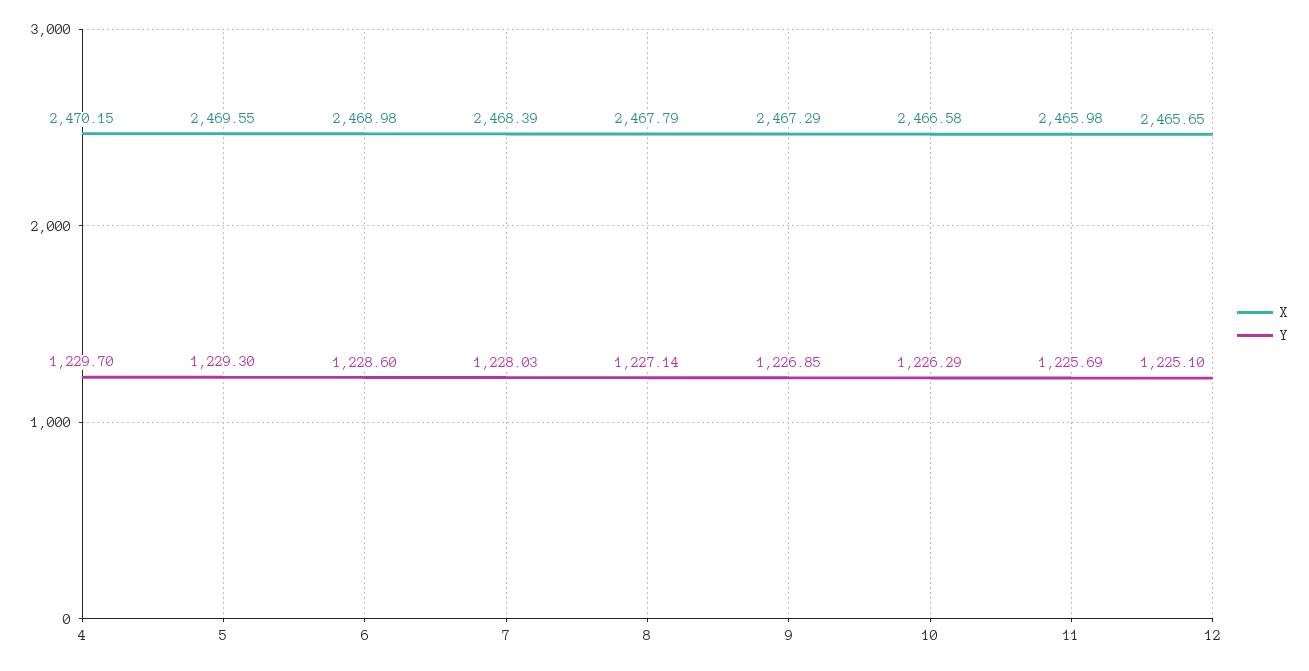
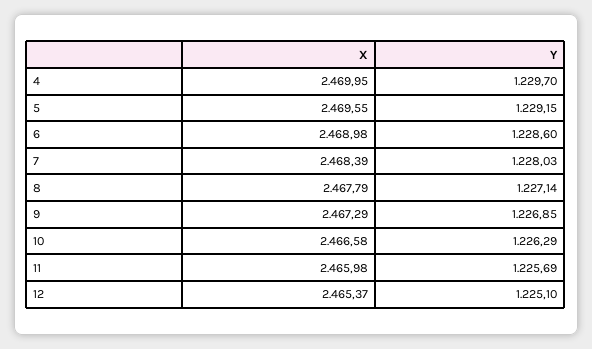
  {
    "X": {
-     "4": 2470.15,
+     "4": 2469.95,
      "5": 2469.55,
      "6": 2468.98,
      "7": 2468.39,
      "8": 2467.79,
      "9": 2467.29,
      "10": 2466.58,
      "11": 2465.98,
-     "12": 2465.65
+     "12": 2465.37
    },
    "Y": {
      "4": 1229.7,
-     "5": 1229.3,
+     "5": 1229.15,
      "6": 1228.6,
      "7": 1228.03,
      "8": 1227.14,
      "9": 1226.85,
      "10": 1226.29,
      "11": 1225.69,
      "12": 1225.1
    }
  }

